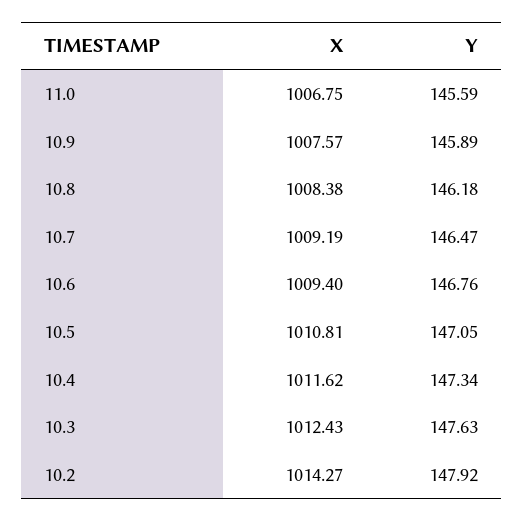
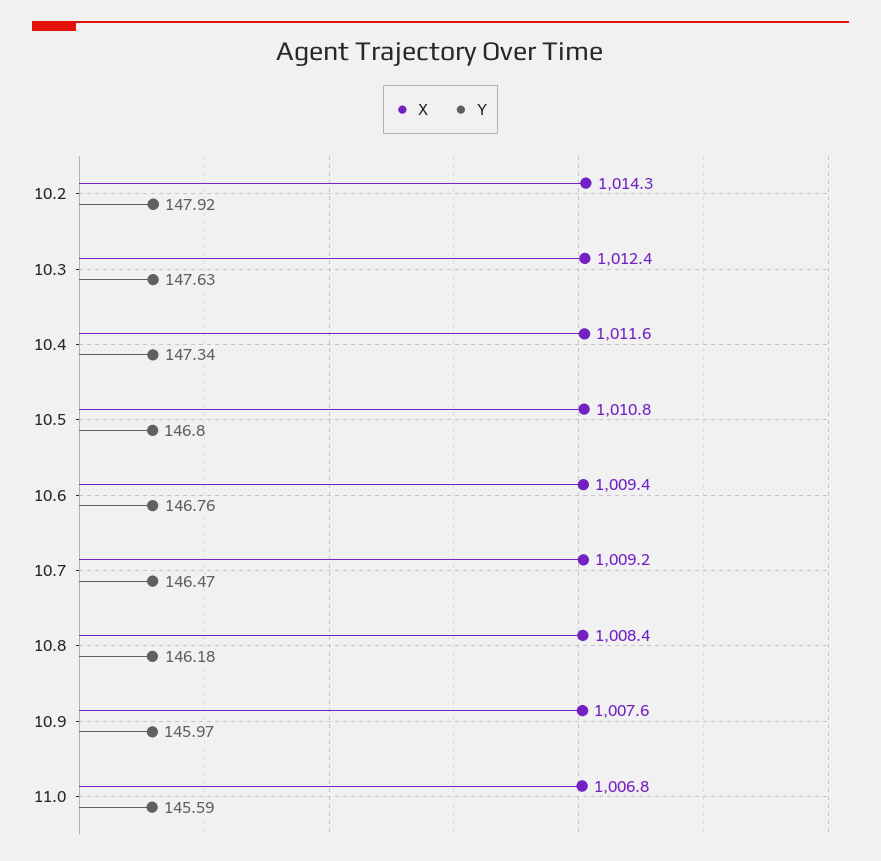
  {
    "X": {
      "11.0": 1006.75,
      "10.9": 1007.57,
      "10.8": 1008.38,
      "10.7": 1009.19,
      "10.6": 1009.4,
      "10.5": 1010.81,
      "10.4": 1011.62,
      "10.3": 1012.43,
      "10.2": 1014.27
    },
    "Y": {
      "11.0": 145.59,
-     "10.9": 145.89,
+     "10.9": 145.97,
      "10.8": 146.18,
      "10.7": 146.47,
      "10.6": 146.76,
-     "10.5": 147.05,
+     "10.5": 146.8,
      "10.4": 147.34,
      "10.3": 147.63,
      "10.2": 147.92
    }
  }

